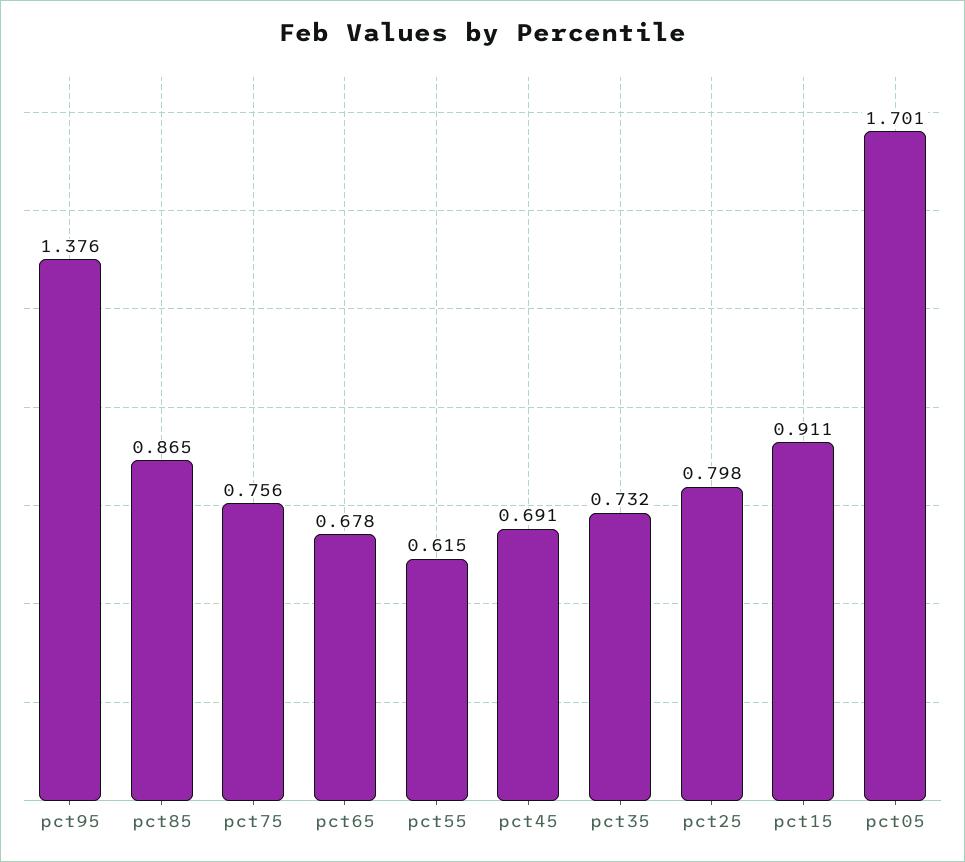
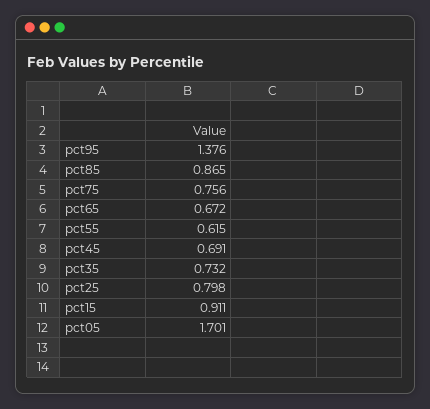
  {
    "pct95": 1.376,
    "pct85": 0.865,
    "pct75": 0.756,
-   "pct65": 0.678,
+   "pct65": 0.672,
    "pct55": 0.615,
    "pct45": 0.691,
    "pct35": 0.732,
    "pct25": 0.798,
    "pct15": 0.911,
    "pct05": 1.701
  }

